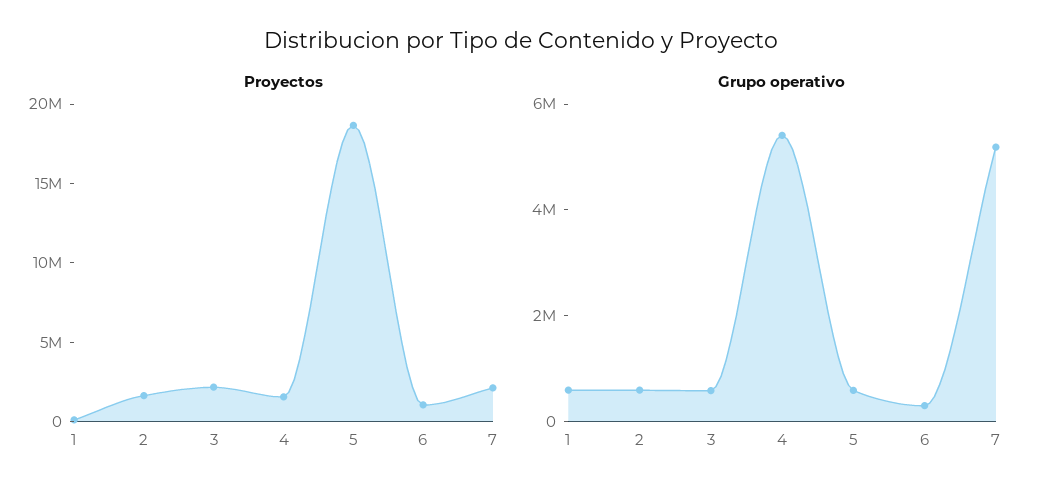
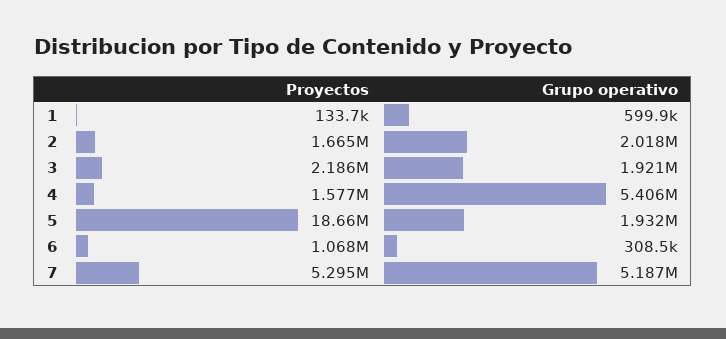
  {
    "Proyectos": {
      "1": 133700,
      "2": 1665000,
      "3": 2186000,
      "4": 1577000,
      "5": 18660000,
      "6": 1068000,
-     "7": 2000000
+     "7": 5295000
    },
    "Grupo operativo": {
      "1": 599900,
-     "2": 500000,
+     "2": 2018000,
-     "3": 500000,
+     "3": 1921000,
      "4": 5406000,
-     "5": 500000,
+     "5": 1932000,
      "6": 308500,
      "7": 5187000
    }
  }

